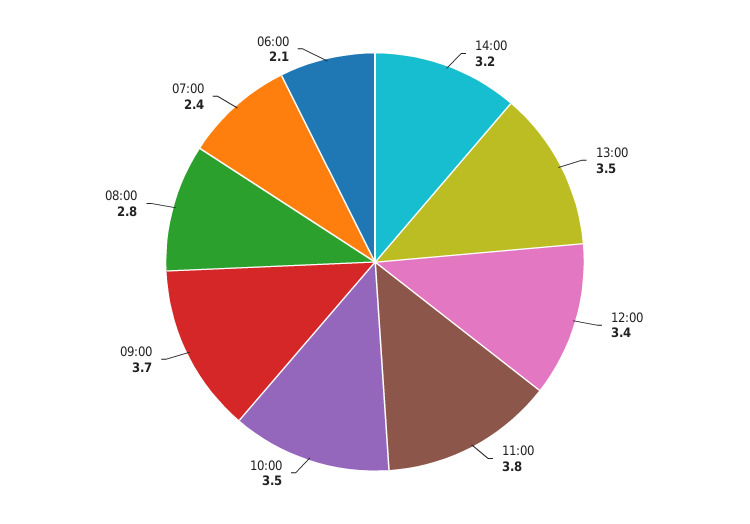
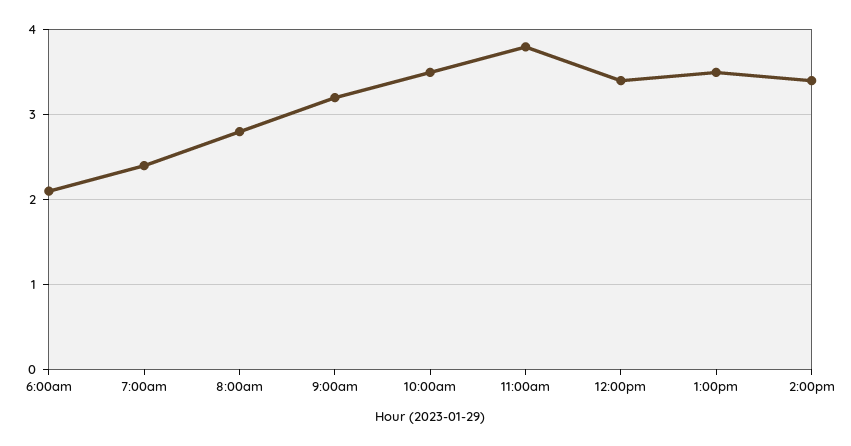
  {
-   "14:00": 3.2,
+   "14:00": 3.4,
    "13:00": 3.5,
    "12:00": 3.4,
    "11:00": 3.8,
    "10:00": 3.5,
-   "09:00": 3.7,
+   "09:00": 3.2,
    "08:00": 2.8,
    "07:00": 2.4,
    "06:00": 2.1
  }

